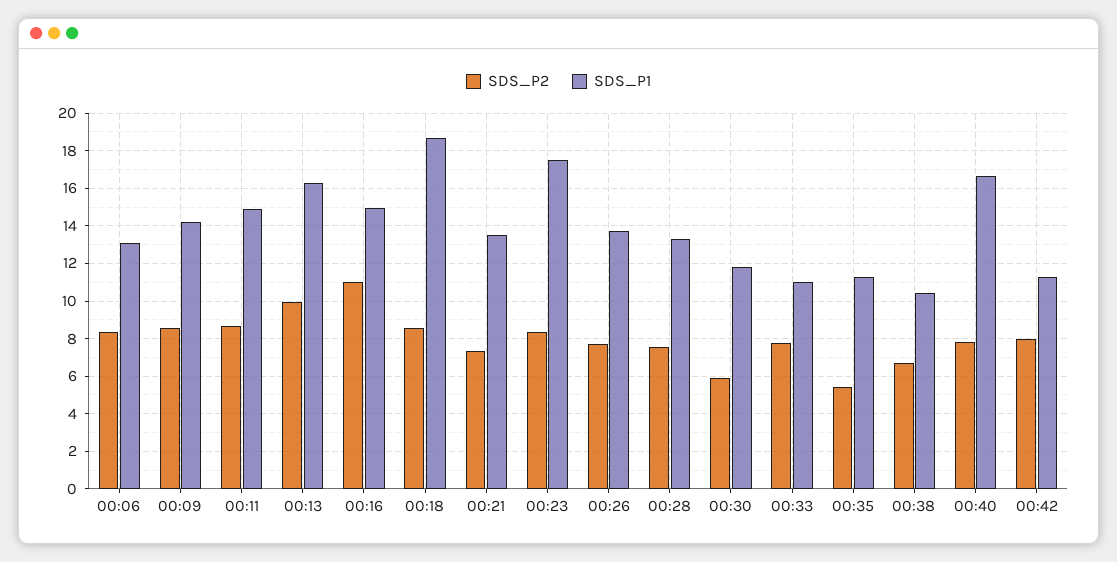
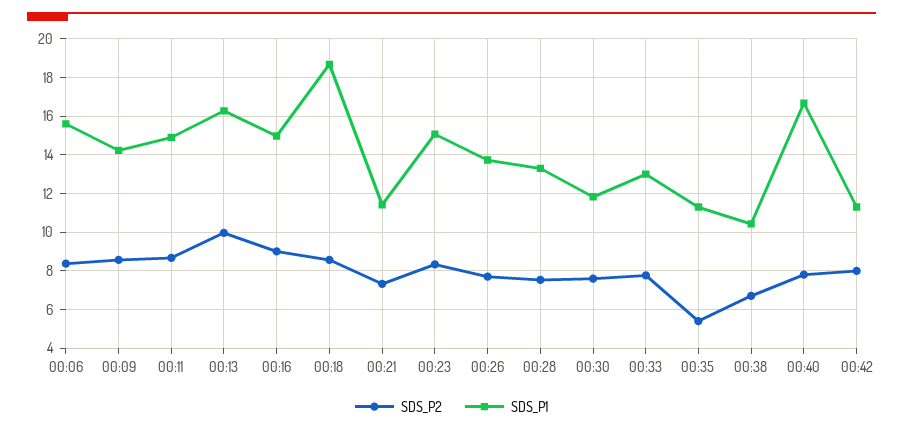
  {
    "SDS_P2": {
      "00:06": 8.5,
      "00:09": 8.5,
      "00:11": 8.5,
      "00:13": 10,
-     "00:16": 11,
+     "00:16": 9,
      "00:18": 8.5,
      "00:21": 7.5,
      "00:23": 8.5,
      "00:26": 7.5,
      "00:28": 7.5,
-     "00:30": 6,
+     "00:30": 7.5,
      "00:33": 8,
      "00:35": 5.5,
      "00:38": 6.5,
      "00:40": 8,
      "00:42": 8
    },
    "SDS_P1": {
-     "00:06": 13,
+     "00:06": 15.5,
      "00:09": 14,
      "00:11": 15,
      "00:13": 16.5,
      "00:16": 15,
      "00:18": 18.5,
-     "00:21": 13.5,
+     "00:21": 11.5,
-     "00:23": 17.5,
+     "00:23": 15,
      "00:26": 13.5,
      "00:28": 13.5,
      "00:30": 12,
-     "00:33": 11,
+     "00:33": 13,
      "00:35": 11.5,
      "00:38": 10.5,
      "00:40": 16.5,
      "00:42": 11.5
    }
  }

